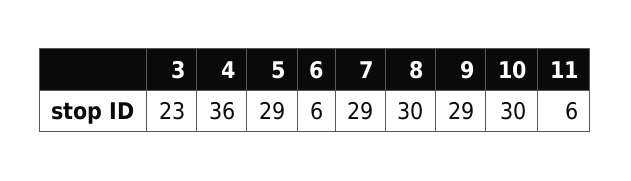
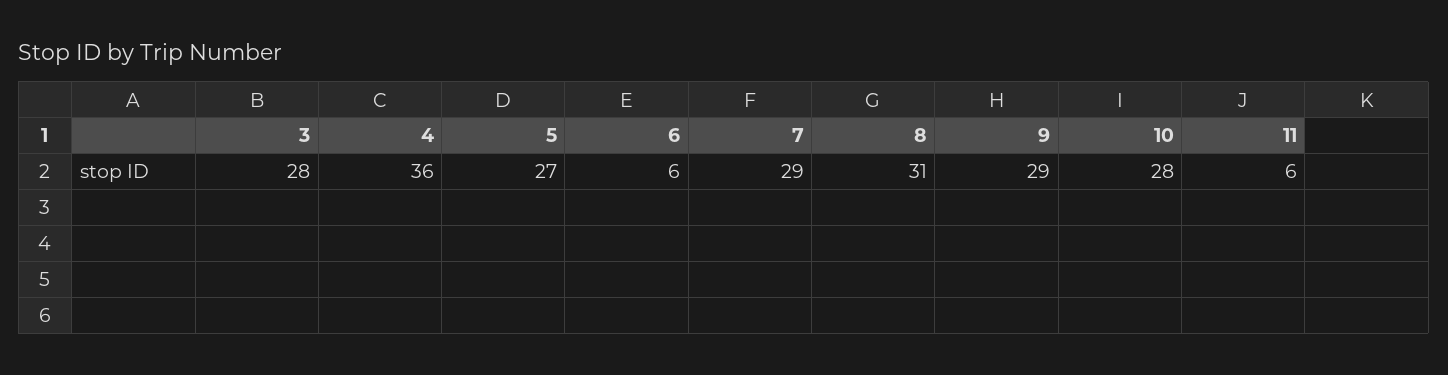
  {
-   "3": 23,
+   "3": 28,
    "4": 36,
-   "5": 29,
+   "5": 27,
    "6": 6,
    "7": 29,
-   "8": 30,
+   "8": 31,
    "9": 29,
-   "10": 30,
+   "10": 28,
    "11": 6
  }

